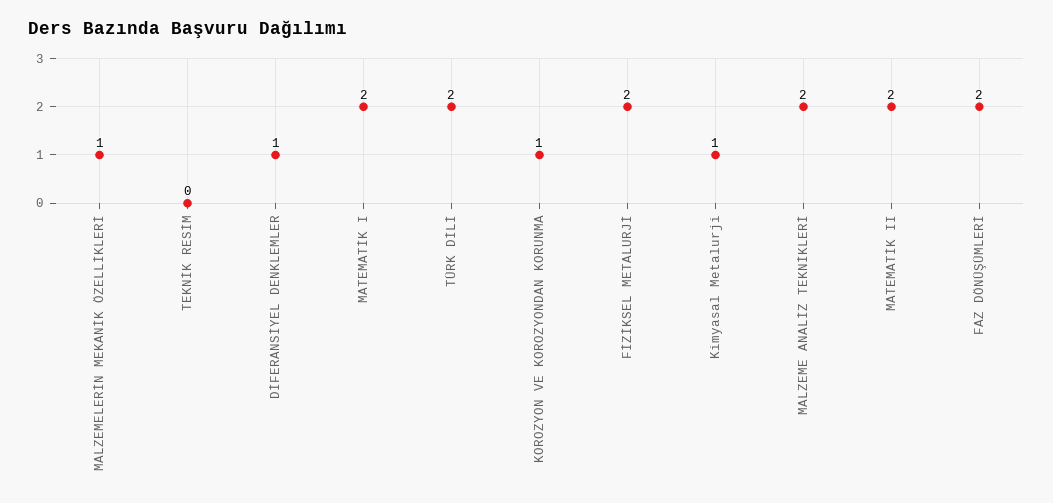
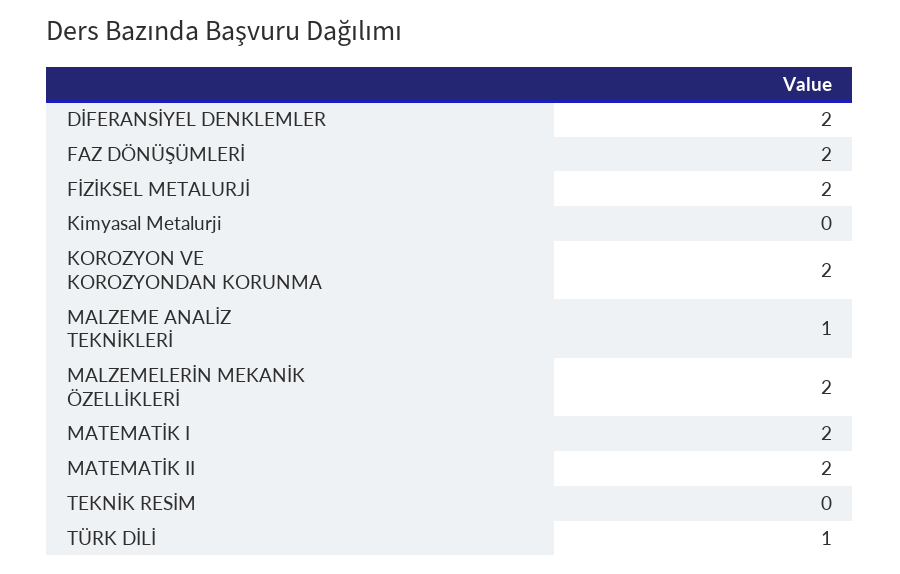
  {
-   "MALZEMELERİN MEKANİK ÖZELLİKLERİ": 1,
+   "MALZEMELERİN MEKANİK ÖZELLİKLERİ": 2,
    "TEKNİK RESİM": 0,
-   "DİFERANSİYEL DENKLEMLER": 1,
+   "DİFERANSİYEL DENKLEMLER": 2,
    "MATEMATİK I": 2,
-   "TÜRK DİLİ": 2,
+   "TÜRK DİLİ": 1,
-   "KOROZYON VE KOROZYONDAN KORUNMA": 1,
+   "KOROZYON VE KOROZYONDAN KORUNMA": 2,
    "FİZİKSEL METALURJİ": 2,
-   "Kimyasal Metalurji": 1,
+   "Kimyasal Metalurji": 0,
-   "MALZEME ANALİZ TEKNİKLERİ": 2,
+   "MALZEME ANALİZ TEKNİKLERİ": 1,
    "MATEMATİK II": 2,
    "FAZ DÖNÜŞÜMLERİ": 2
  }

